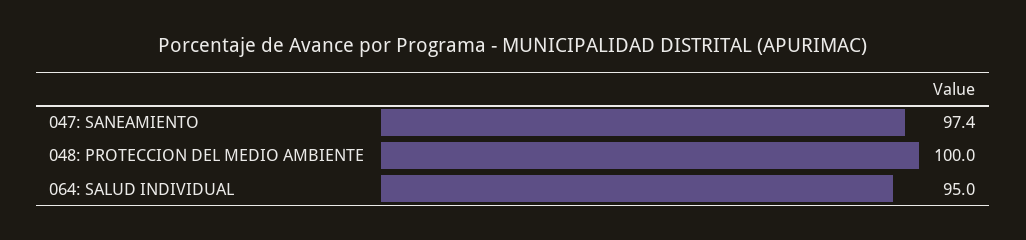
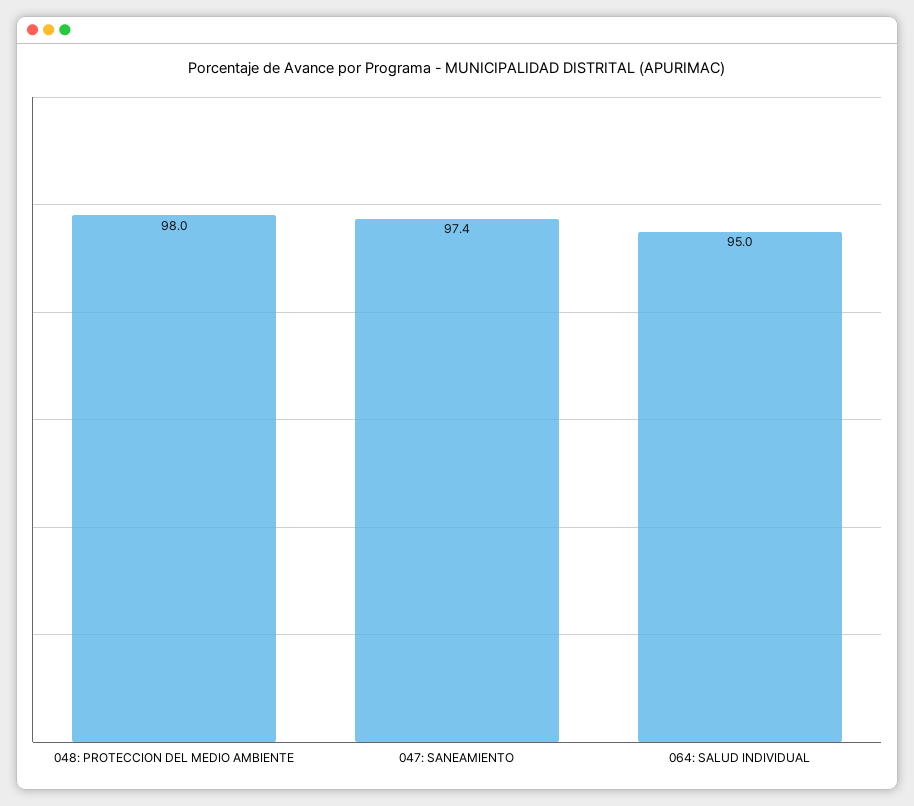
  {
    "047: SANEAMIENTO": 97.4,
-   "048: PROTECCION DEL MEDIO AMBIENTE": 100,
+   "048: PROTECCION DEL MEDIO AMBIENTE": 98,
    "064: SALUD INDIVIDUAL": 95
  }

